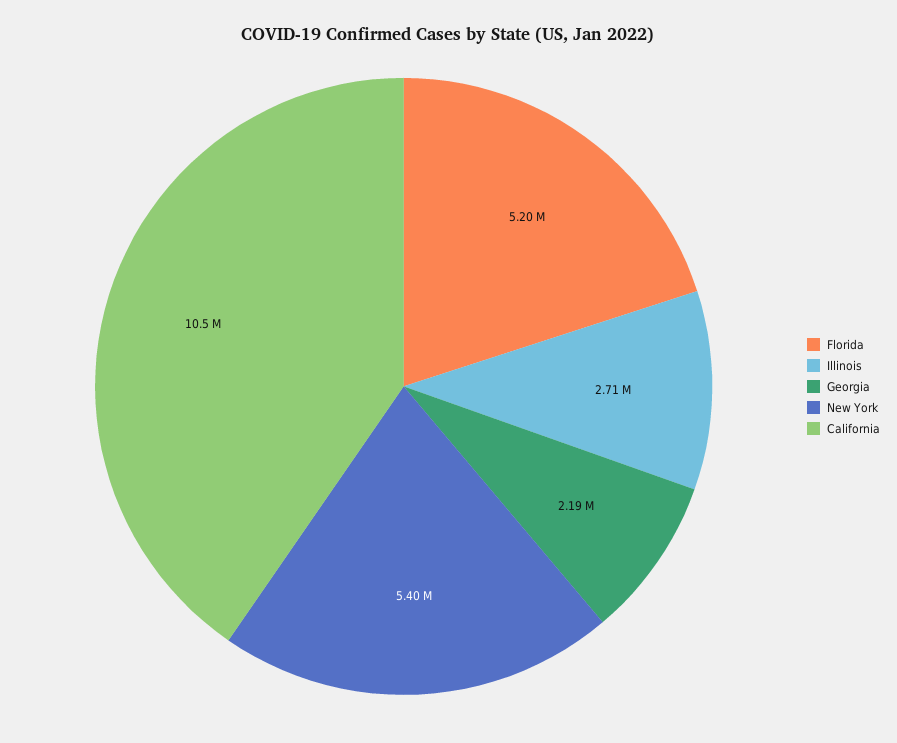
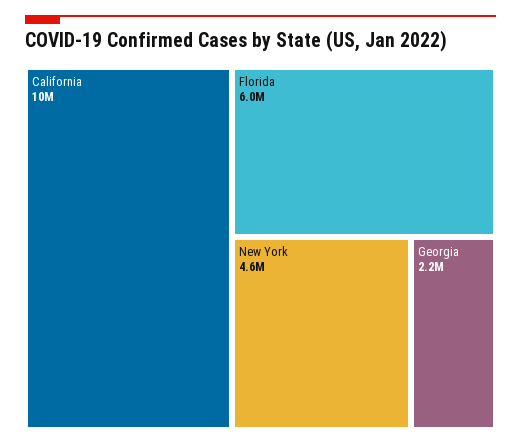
  {
-   "Florida": 5200000,
+   "Florida": 6000000,
-   "Illinois": 2710000,
    "Georgia": 2190000,
-   "New York": 5400000,
+   "New York": 4600000,
    "California": 10500000
  }

